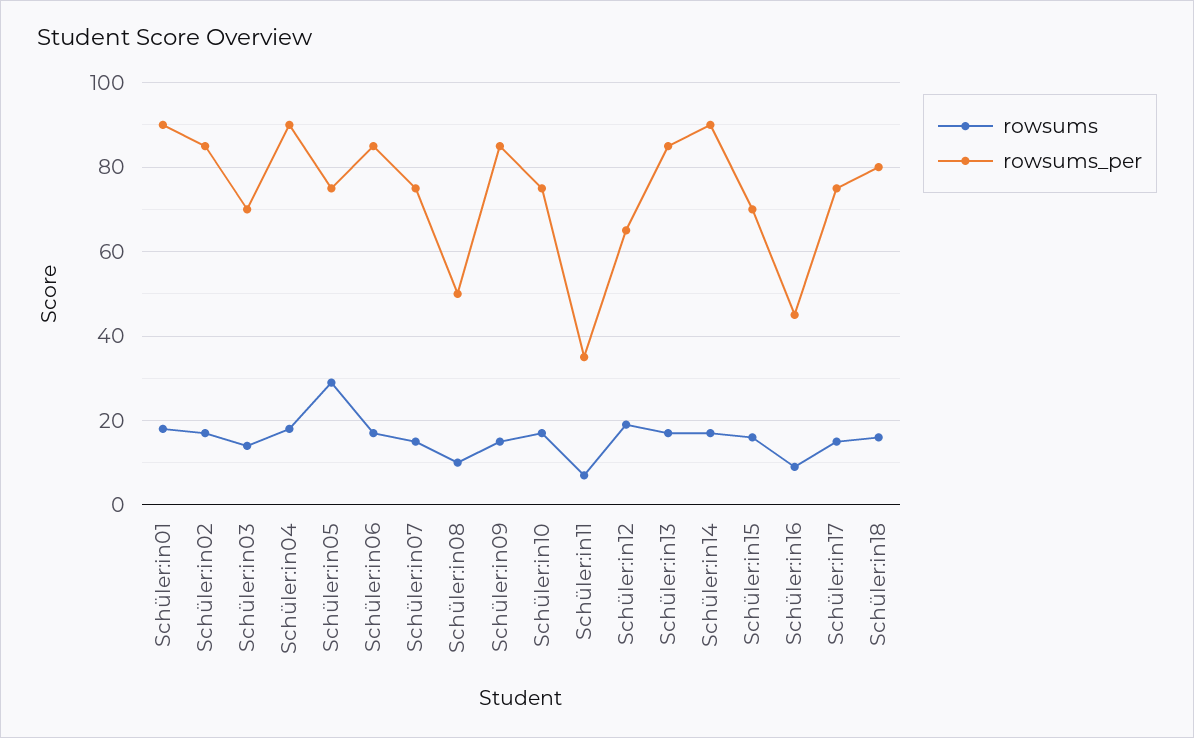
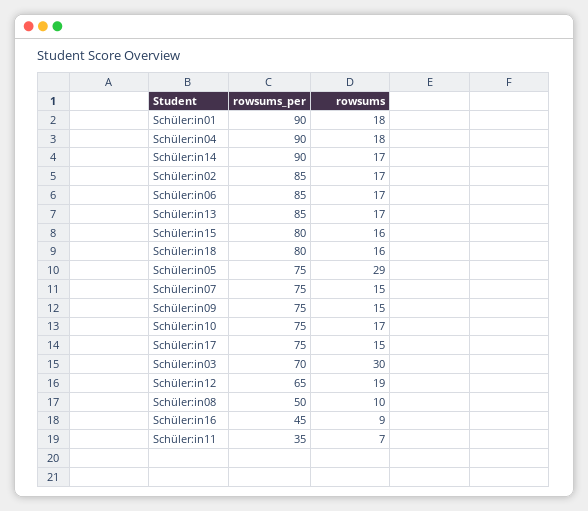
  {
    "rowsums": {
      "Schüler:in01": 18,
      "Schüler:in02": 17,
-     "Schüler:in03": 15,
+     "Schüler:in03": 30,
      "Schüler:in04": 18,
      "Schüler:in05": 29,
      "Schüler:in06": 17,
      "Schüler:in07": 15,
      "Schüler:in08": 10,
      "Schüler:in09": 15,
      "Schüler:in10": 17,
      "Schüler:in11": 7,
      "Schüler:in12": 19,
      "Schüler:in13": 17,
      "Schüler:in14": 17,
      "Schüler:in15": 16,
      "Schüler:in16": 9,
      "Schüler:in17": 15,
      "Schüler:in18": 16
    },
    "rowsums_per": {
      "Schüler:in01": 90,
      "Schüler:in02": 85,
      "Schüler:in03": 70,
      "Schüler:in04": 90,
      "Schüler:in05": 75,
      "Schüler:in06": 85,
      "Schüler:in07": 75,
      "Schüler:in08": 50,
-     "Schüler:in09": 85,
+     "Schüler:in09": 75,
      "Schüler:in10": 75,
      "Schüler:in11": 35,
      "Schüler:in12": 65,
      "Schüler:in13": 85,
      "Schüler:in14": 90,
-     "Schüler:in15": 70,
+     "Schüler:in15": 80,
      "Schüler:in16": 45,
      "Schüler:in17": 75,
      "Schüler:in18": 80
    }
  }

